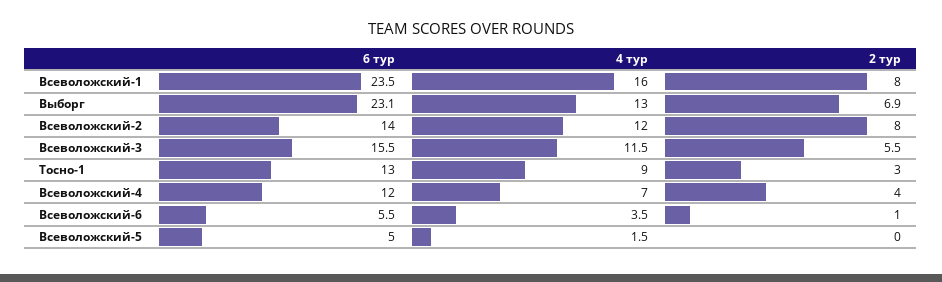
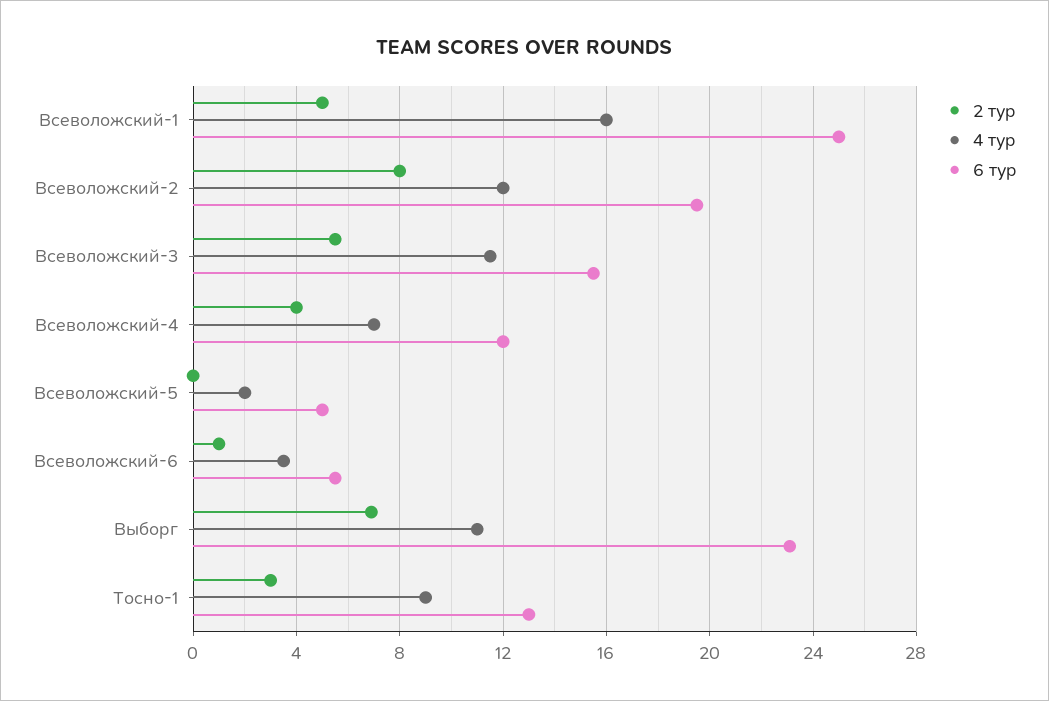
  {
    "6 тур": {
-     "Всеволожский-1": 23.5,
+     "Всеволожский-1": 25,
      "Выборг": 23.1,
-     "Всеволожский-2": 14,
+     "Всеволожский-2": 19.5,
      "Всеволожский-3": 15.5,
      "Тосно-1": 13,
      "Всеволожский-4": 12,
      "Всеволожский-6": 5.5,
      "Всеволожский-5": 5
    },
    "4 тур": {
      "Всеволожский-1": 16,
-     "Выборг": 13,
+     "Выборг": 11,
      "Всеволожский-2": 12,
      "Всеволожский-3": 11.5,
      "Тосно-1": 9,
      "Всеволожский-4": 7,
      "Всеволожский-6": 3.5,
-     "Всеволожский-5": 1.5
+     "Всеволожский-5": 2
    },
    "2 тур": {
-     "Всеволожский-1": 8,
+     "Всеволожский-1": 5,
      "Выборг": 6.9,
      "Всеволожский-2": 8,
      "Всеволожский-3": 5.5,
      "Тосно-1": 3,
      "Всеволожский-4": 4,
      "Всеволожский-6": 1,
      "Всеволожский-5": 0
    }
  }

